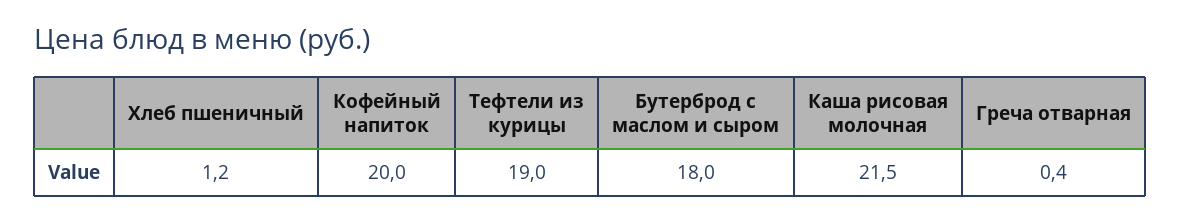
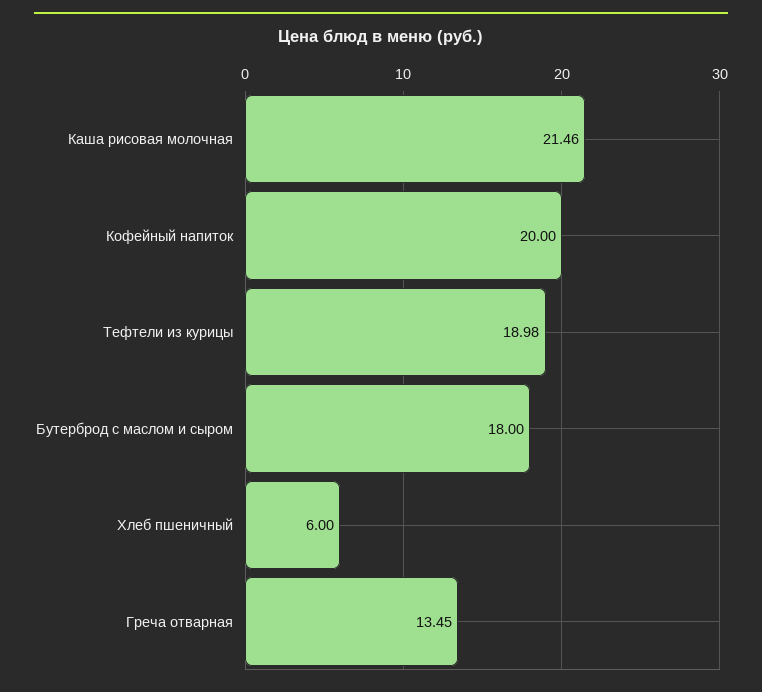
  {
-   "Хлеб пшеничный": 1.2,
+   "Хлеб пшеничный": 6,
    "Кофейный напиток": 20,
    "Тефтели из курицы": 18.98,
    "Бутерброд с маслом и сыром": 18,
    "Каша рисовая молочная": 21.46,
-   "Греча отварная": 0.4
+   "Греча отварная": 13.45
  }

